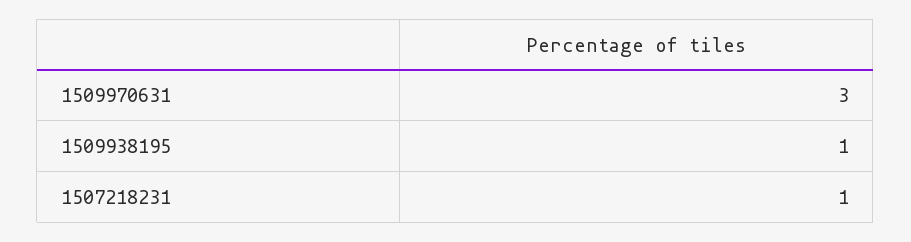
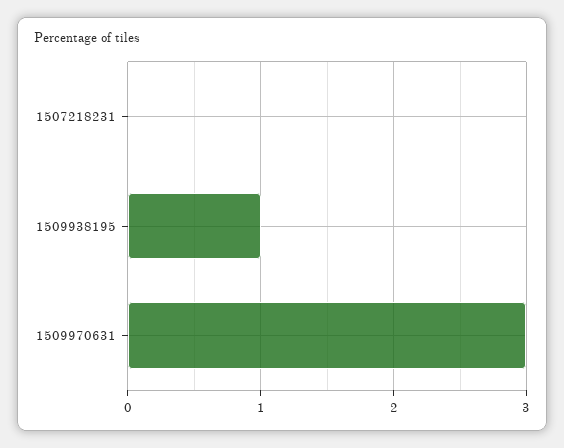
  {
    "1509970631": 3,
    "1509938195": 1,
-   "1507218231": 1
+   "1507218231": 0
  }

